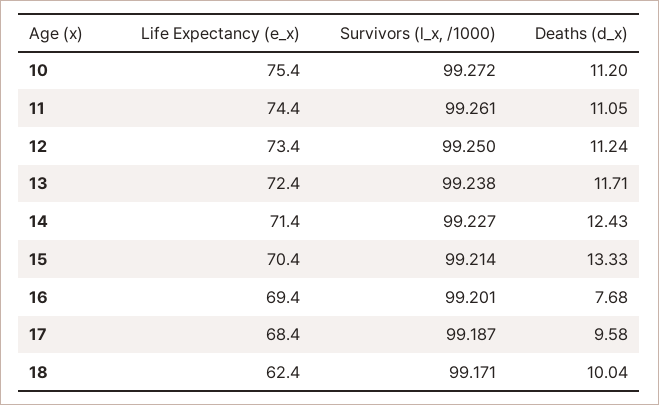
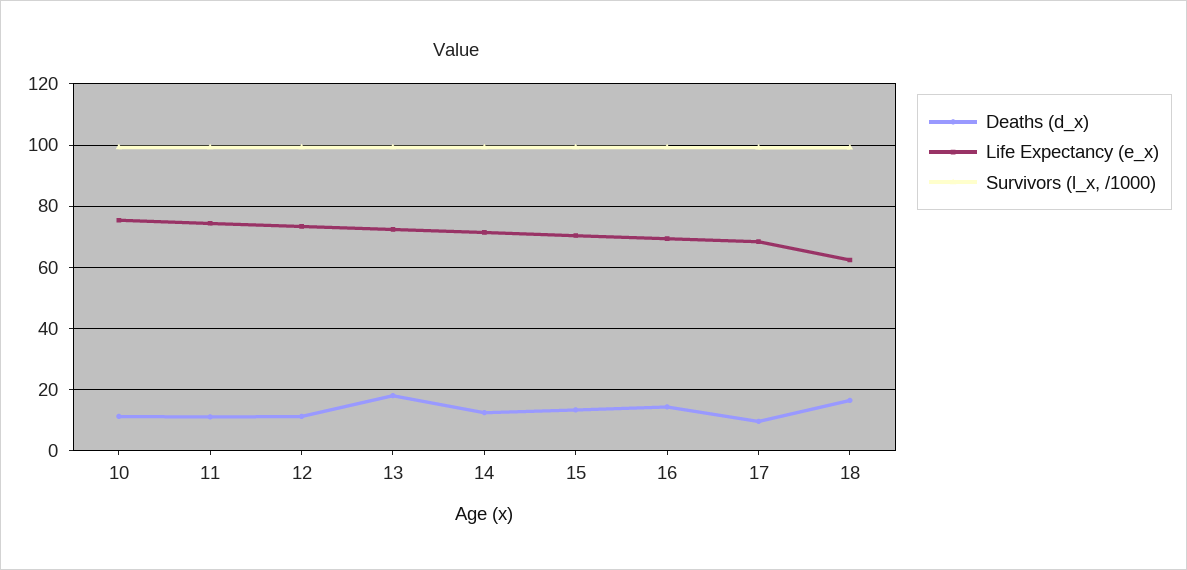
  {
    "Life Expectancy (e_x)": {
      "10": 75.4,
      "11": 74.4,
      "12": 73.4,
      "13": 72.4,
      "14": 71.4,
      "15": 70.4,
      "16": 69.4,
      "17": 68.4,
      "18": 62.4
    },
    "Survivors (l_x, /1000)": {
      "10": 99.272,
      "11": 99.261,
      "12": 99.25,
      "13": 99.238,
      "14": 99.227,
      "15": 99.214,
      "16": 99.201,
      "17": 99.187,
      "18": 99.171
    },
    "Deaths (d_x)": {
      "10": 11.2,
      "11": 11.05,
      "12": 11.24,
-     "13": 11.71,
+     "13": 18,
      "14": 12.43,
      "15": 13.33,
-     "16": 7.68,
+     "16": 14,
      "17": 9.58,
-     "18": 10.04
+     "18": 16
    }
  }

